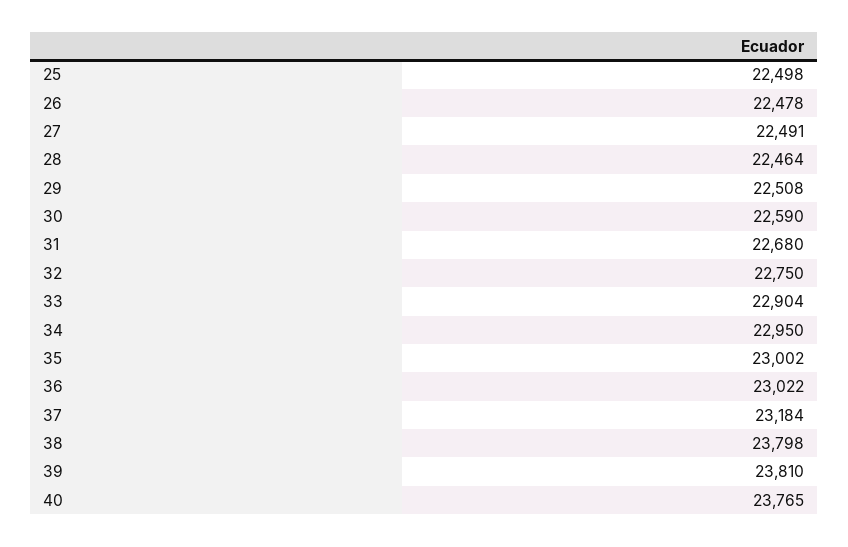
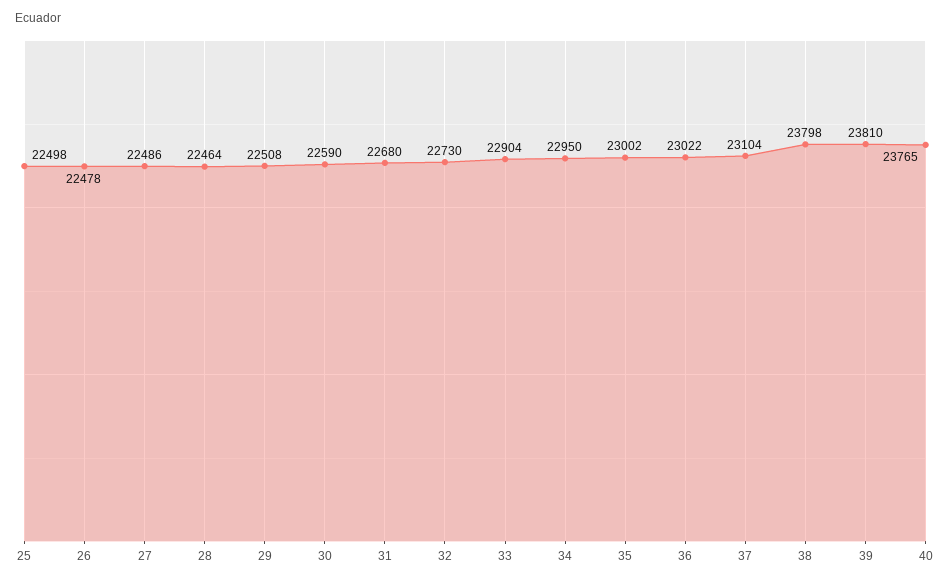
  {
    "25": 22498,
    "26": 22478,
-   "27": 22491,
+   "27": 22486,
    "28": 22464,
    "29": 22508,
    "30": 22590,
    "31": 22680,
-   "32": 22750,
+   "32": 22730,
    "33": 22904,
    "34": 22950,
    "35": 23002,
    "36": 23022,
-   "37": 23184,
+   "37": 23104,
    "38": 23798,
    "39": 23810,
    "40": 23765
  }

